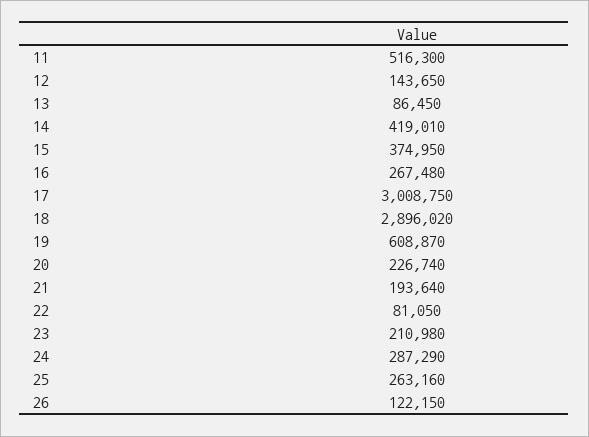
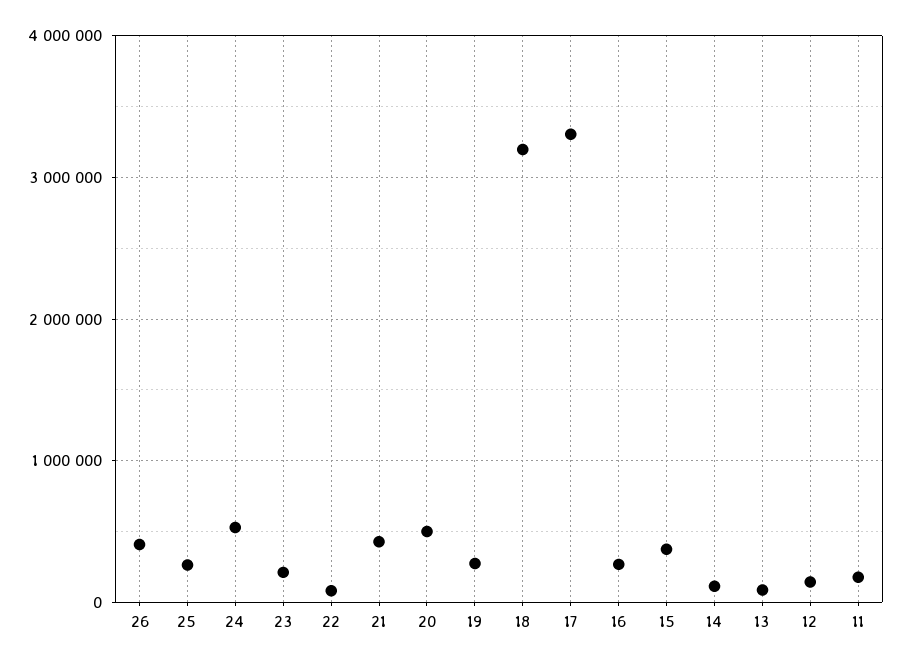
  {
-   "11": 516300,
+   "11": 200000,
    "12": 143650,
    "13": 86450,
-   "14": 419010,
+   "14": 100000,
    "15": 374950,
    "16": 267480,
-   "17": 3008750,
+   "17": 3300000,
-   "18": 2896020,
+   "18": 3200000,
-   "19": 608870,
+   "19": 300000,
-   "20": 226740,
+   "20": 500000,
-   "21": 193640,
+   "21": 400000,
    "22": 81050,
    "23": 210980,
-   "24": 287290,
+   "24": 500000,
    "25": 263160,
-   "26": 122150
+   "26": 400000
  }

